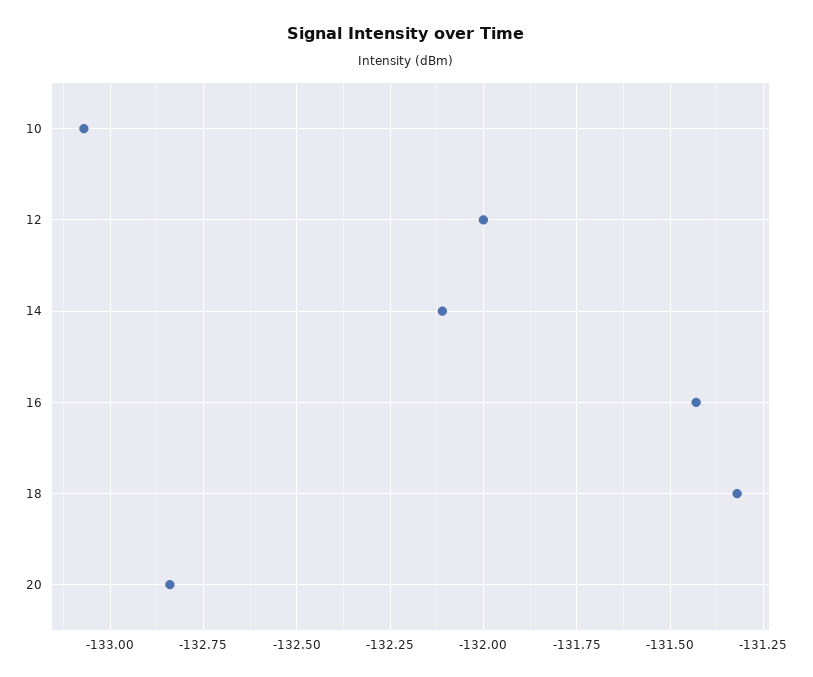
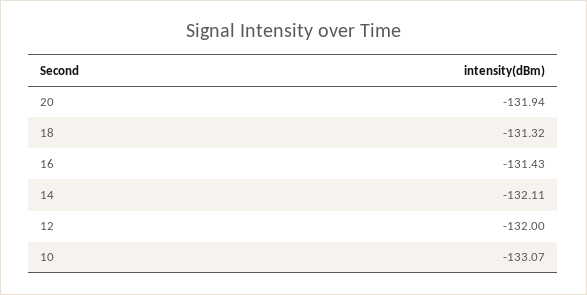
  {
    "10": -133.07,
    "12": -132,
    "14": -132.11,
    "16": -131.43,
    "18": -131.32,
-   "20": -132.85
+   "20": -131.94
  }

